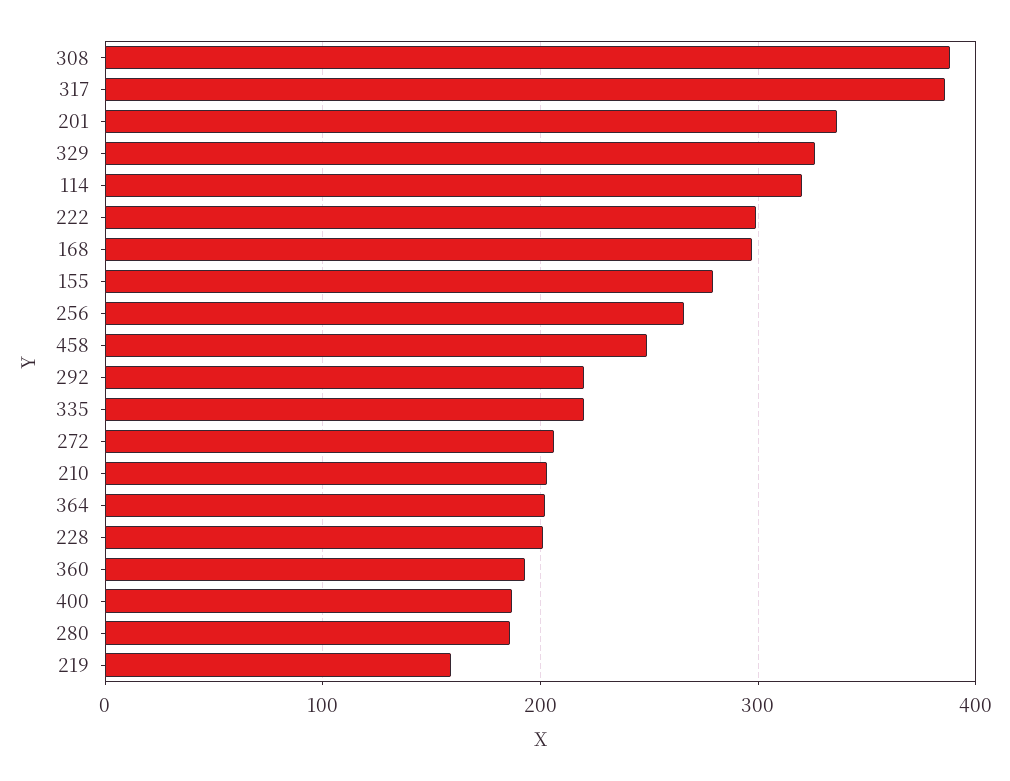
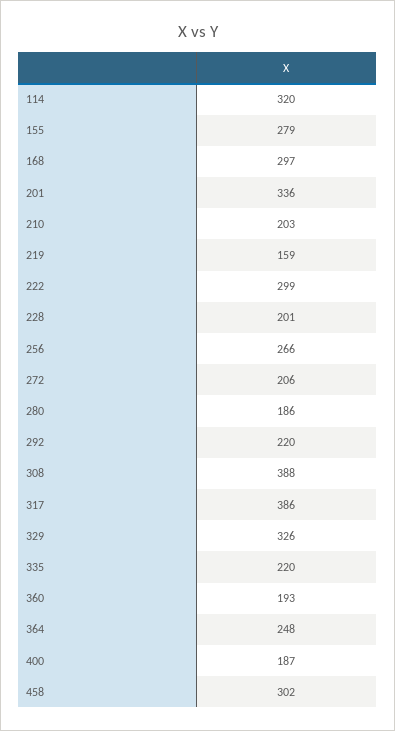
  {
    "308": 388,
    "317": 386,
    "201": 336,
    "329": 326,
    "114": 320,
    "222": 299,
    "168": 297,
    "155": 279,
    "256": 266,
-   "458": 250,
+   "458": 302,
    "292": 220,
    "335": 220,
    "272": 206,
    "210": 203,
-   "364": 200,
+   "364": 248,
    "228": 201,
    "360": 193,
    "400": 187,
    "280": 186,
    "219": 159
  }

